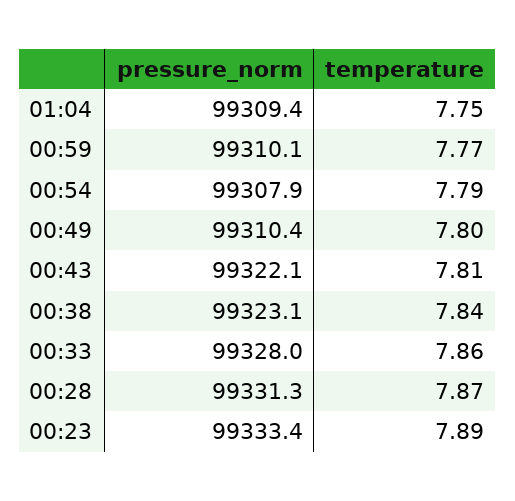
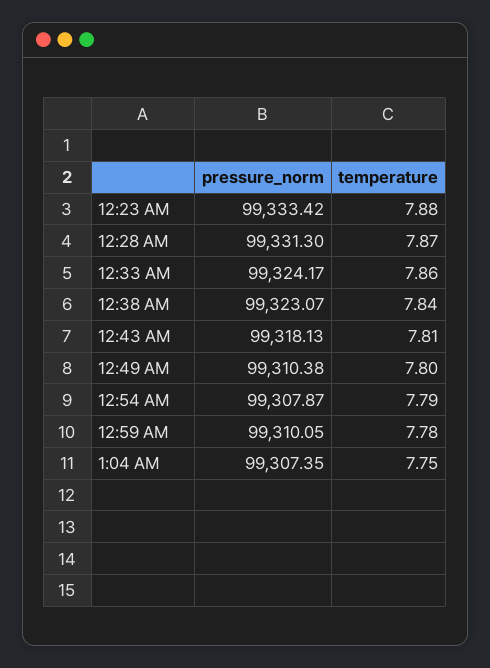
  {
    "pressure_norm": {
-     "01:04": 99309.4,
+     "01:04": 99307.35,
      "00:59": 99310.05,
      "00:54": 99307.87,
      "00:49": 99310.38,
-     "00:43": 99322.1,
+     "00:43": 99318.13,
      "00:38": 99323.07,
-     "00:33": 99328,
+     "00:33": 99324.17,
      "00:28": 99331.3,
      "00:23": 99333.42
    },
    "temperature": {
      "01:04": 7.75,
-     "00:59": 7.77,
+     "00:59": 7.78,
      "00:54": 7.79,
      "00:49": 7.8,
      "00:43": 7.81,
      "00:38": 7.84,
      "00:33": 7.86,
      "00:28": 7.87,
-     "00:23": 7.89
+     "00:23": 7.88
    }
  }

